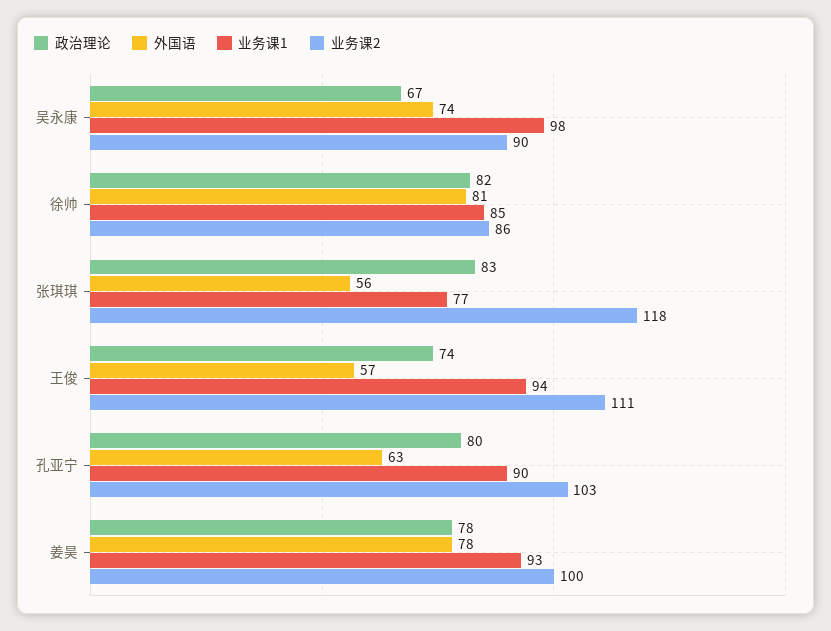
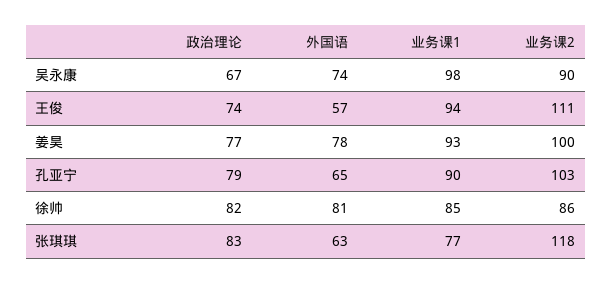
  {
    "政治理论": {
      "吴永康": 67,
      "徐帅": 82,
      "张琪琪": 83,
      "王俊": 74,
-     "孔亚宁": 80,
+     "孔亚宁": 79,
-     "姜昊": 78
+     "姜昊": 77
    },
    "外国语": {
      "吴永康": 74,
      "徐帅": 81,
-     "张琪琪": 56,
+     "张琪琪": 63,
      "王俊": 57,
-     "孔亚宁": 63,
+     "孔亚宁": 65,
      "姜昊": 78
    },
    "业务课1": {
      "吴永康": 98,
      "徐帅": 85,
      "张琪琪": 77,
      "王俊": 94,
      "孔亚宁": 90,
      "姜昊": 93
    },
    "业务课2": {
      "吴永康": 90,
      "徐帅": 86,
      "张琪琪": 118,
      "王俊": 111,
      "孔亚宁": 103,
      "姜昊": 100
    }
  }

